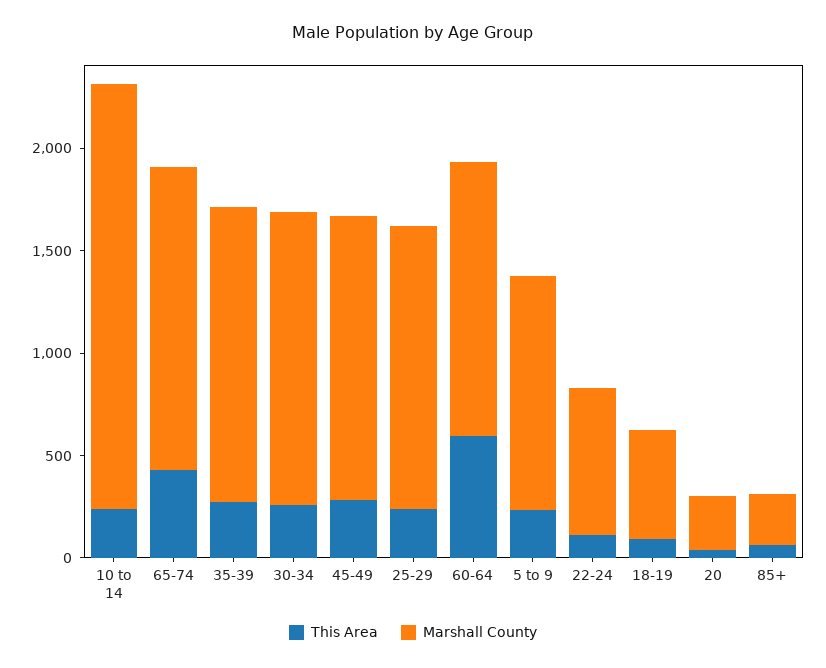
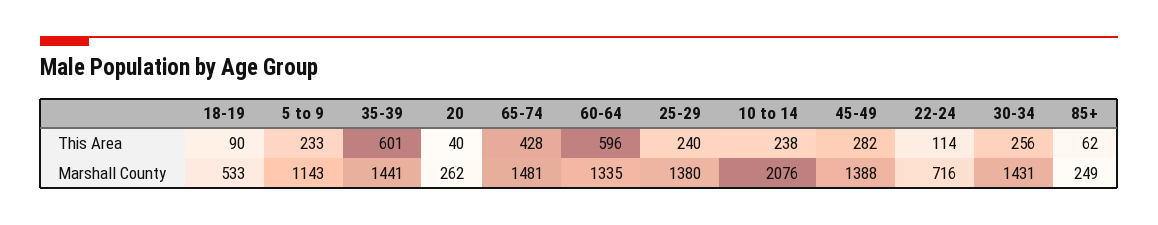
  {
    "This Area": {
      "10 to 14": 238,
      "65-74": 428,
-     "35-39": 300,
+     "35-39": 601,
      "30-34": 256,
      "45-49": 282,
      "25-29": 240,
      "60-64": 596,
      "5 to 9": 233,
      "22-24": 114,
      "18-19": 90,
      "20": 40,
      "85+": 62
    },
    "Marshall County": {
      "10 to 14": 2076,
      "65-74": 1481,
      "35-39": 1441,
      "30-34": 1431,
      "45-49": 1388,
      "25-29": 1380,
      "60-64": 1335,
      "5 to 9": 1143,
      "22-24": 716,
      "18-19": 533,
      "20": 262,
      "85+": 249
    }
  }

